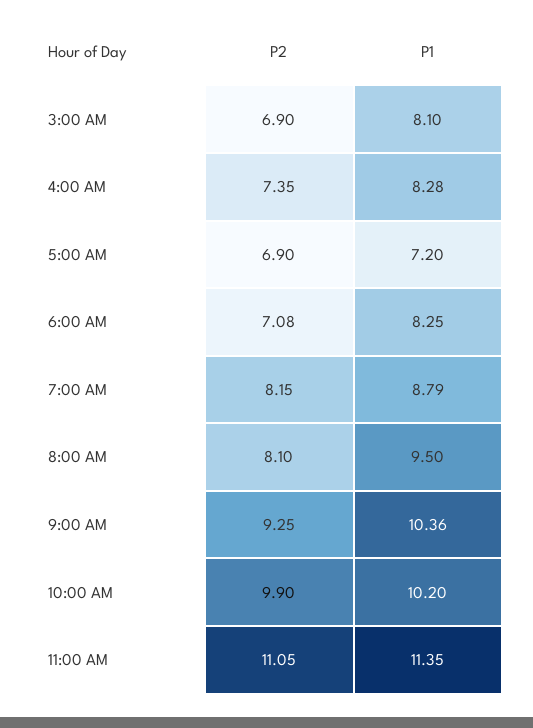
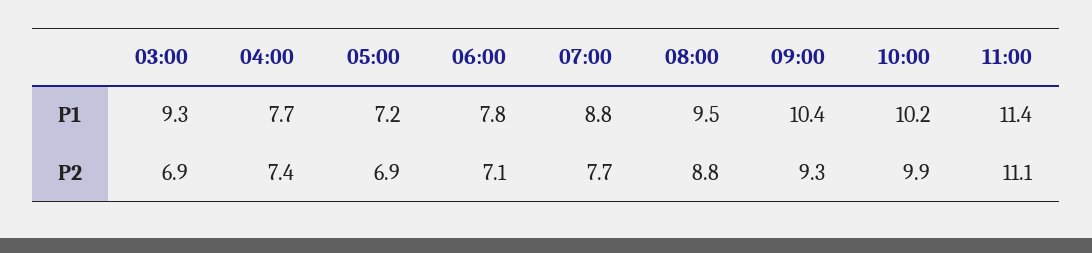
  {
    "P2": {
      "3:00 AM": 6.9,
      "4:00 AM": 7.35,
      "5:00 AM": 6.9,
      "6:00 AM": 7.08,
-     "7:00 AM": 8.15,
+     "7:00 AM": 7.7,
-     "8:00 AM": 8.1,
+     "8:00 AM": 8.8,
      "9:00 AM": 9.25,
      "10:00 AM": 9.9,
      "11:00 AM": 11.05
    },
    "P1": {
-     "3:00 AM": 8.1,
+     "3:00 AM": 9.3,
-     "4:00 AM": 8.28,
+     "4:00 AM": 7.7,
      "5:00 AM": 7.2,
-     "6:00 AM": 8.25,
+     "6:00 AM": 7.8,
      "7:00 AM": 8.79,
      "8:00 AM": 9.5,
      "9:00 AM": 10.36,
      "10:00 AM": 10.2,
      "11:00 AM": 11.35
    }
  }

